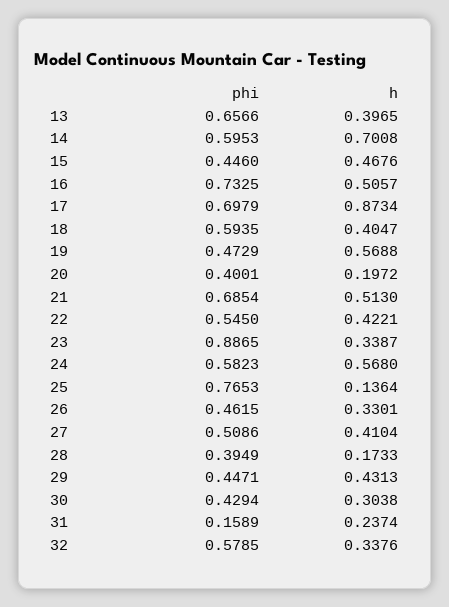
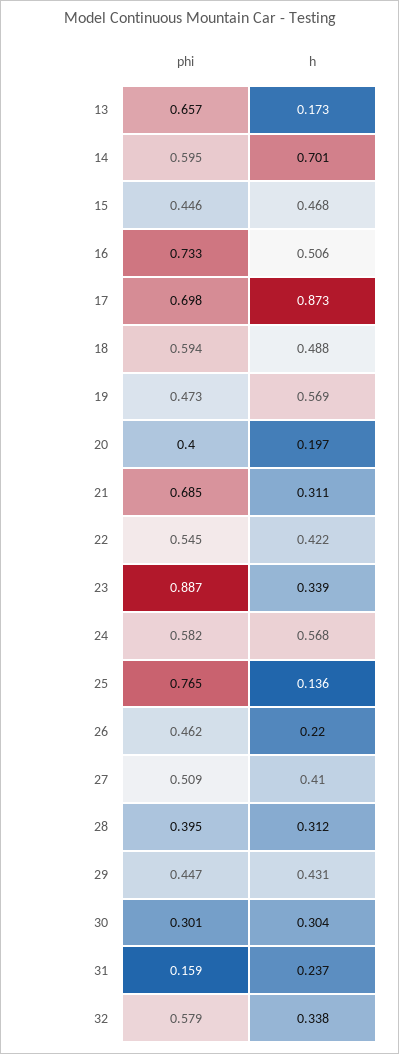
  {
    "phi": {
      "13": 0.6566,
      "14": 0.5953,
      "15": 0.446,
      "16": 0.7325,
      "17": 0.6979,
      "18": 0.5935,
      "19": 0.4729,
      "20": 0.4001,
      "21": 0.6854,
      "22": 0.545,
      "23": 0.8865,
      "24": 0.5823,
      "25": 0.7653,
      "26": 0.4615,
      "27": 0.5086,
      "28": 0.3949,
      "29": 0.4471,
-     "30": 0.4294,
+     "30": 0.301,
      "31": 0.1589,
      "32": 0.5785
    },
    "h": {
-     "13": 0.3965,
+     "13": 0.173,
      "14": 0.7008,
      "15": 0.4676,
      "16": 0.5057,
      "17": 0.8734,
-     "18": 0.4047,
+     "18": 0.488,
      "19": 0.5688,
      "20": 0.1972,
-     "21": 0.513,
+     "21": 0.311,
      "22": 0.4221,
      "23": 0.3387,
      "24": 0.568,
      "25": 0.1364,
-     "26": 0.3301,
+     "26": 0.22,
      "27": 0.4104,
-     "28": 0.1733,
+     "28": 0.312,
      "29": 0.4313,
      "30": 0.3038,
      "31": 0.2374,
      "32": 0.3376
    }
  }

